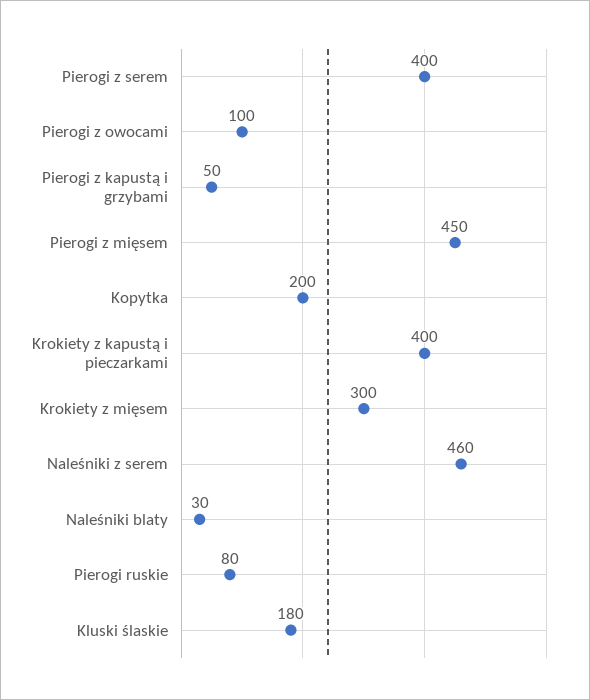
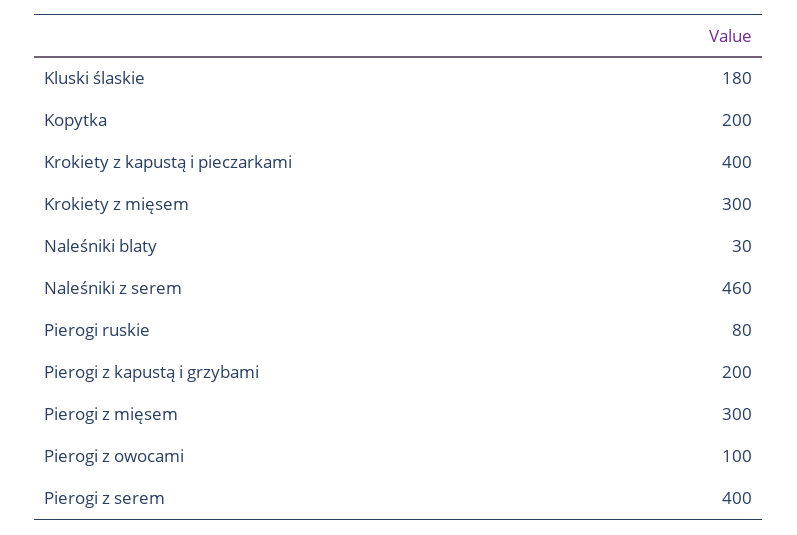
  {
    "Pierogi z serem": 400,
    "Pierogi z owocami": 100,
-   "Pierogi z kapustą i grzybami": 50,
+   "Pierogi z kapustą i grzybami": 200,
-   "Pierogi z mięsem": 450,
+   "Pierogi z mięsem": 300,
    "Kopytka": 200,
    "Krokiety z kapustą i pieczarkami": 400,
    "Krokiety z mięsem": 300,
    "Naleśniki z serem": 460,
    "Naleśniki blaty": 30,
    "Pierogi ruskie": 80,
    "Kluski ślaskie": 180
  }

